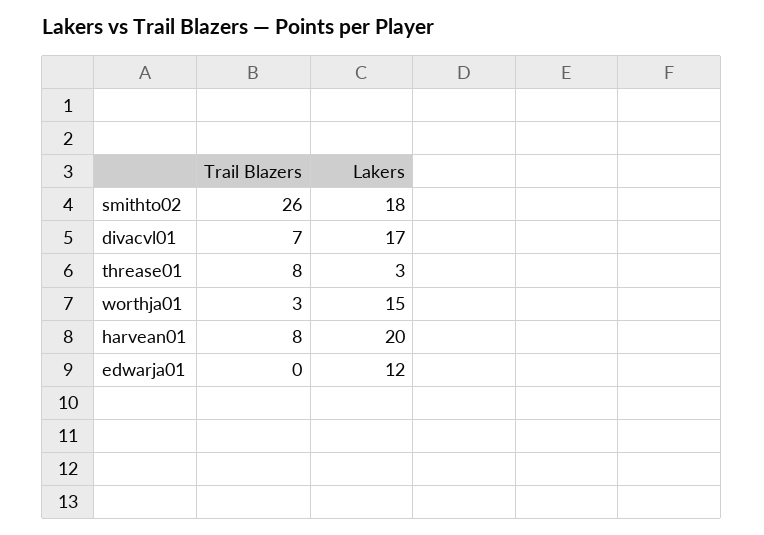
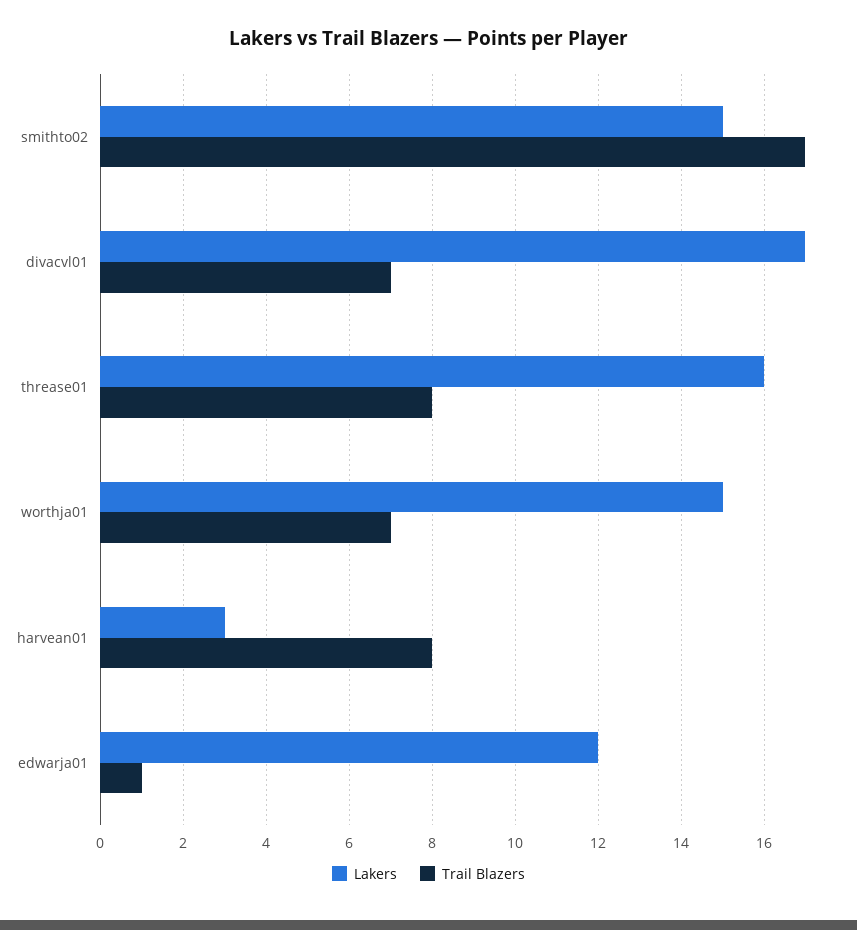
  {
    "Trail Blazers": {
-     "smithto02": 26,
+     "smithto02": 17,
      "divacvl01": 7,
      "threase01": 8,
-     "worthja01": 3,
+     "worthja01": 7,
      "harvean01": 8,
-     "edwarja01": 0
+     "edwarja01": 1
    },
    "Lakers": {
-     "smithto02": 18,
+     "smithto02": 15,
      "divacvl01": 17,
-     "threase01": 3,
+     "threase01": 16,
      "worthja01": 15,
-     "harvean01": 20,
+     "harvean01": 3,
      "edwarja01": 12
    }
  }

